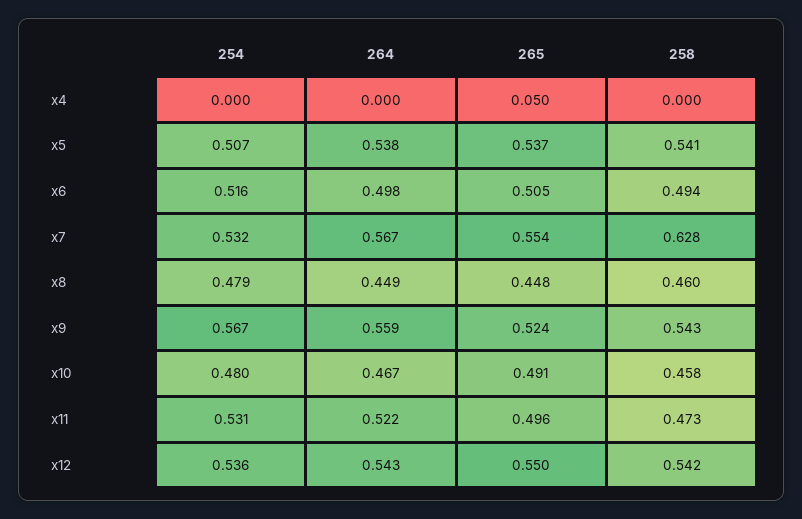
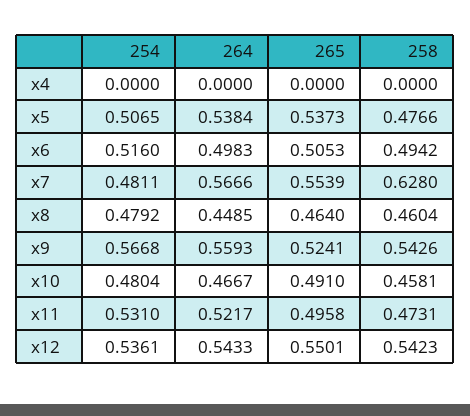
  {
    "254": {
      "x4": 0,
      "x5": 0.5065,
      "x6": 0.516,
-     "x7": 0.532,
+     "x7": 0.4811,
      "x8": 0.4792,
      "x9": 0.5668,
      "x10": 0.4804,
      "x11": 0.531,
      "x12": 0.5361
    },
    "264": {
      "x4": 0,
      "x5": 0.5384,
      "x6": 0.4983,
      "x7": 0.5666,
      "x8": 0.4485,
      "x9": 0.5593,
      "x10": 0.4667,
      "x11": 0.5217,
      "x12": 0.5433
    },
    "265": {
-     "x4": 0.05,
+     "x4": 0,
      "x5": 0.5373,
      "x6": 0.5053,
      "x7": 0.5539,
-     "x8": 0.448,
+     "x8": 0.464,
      "x9": 0.5241,
      "x10": 0.491,
      "x11": 0.4958,
      "x12": 0.5501
    },
    "258": {
      "x4": 0,
-     "x5": 0.541,
+     "x5": 0.4766,
      "x6": 0.4942,
      "x7": 0.628,
      "x8": 0.4604,
      "x9": 0.5426,
      "x10": 0.4581,
      "x11": 0.4731,
      "x12": 0.5423
    }
  }

